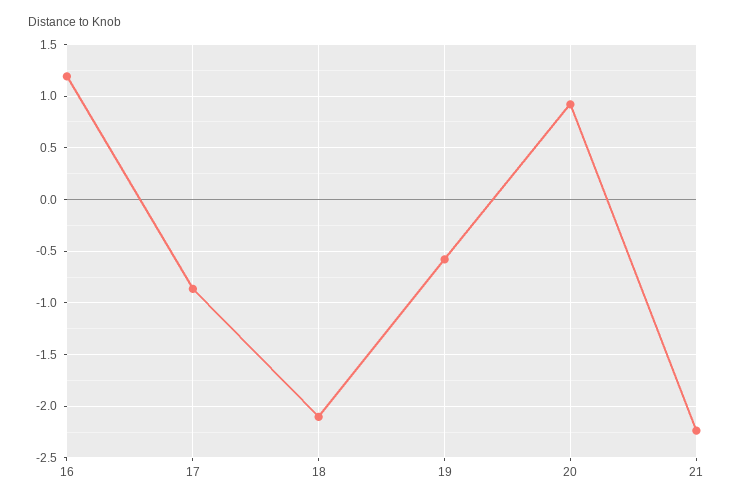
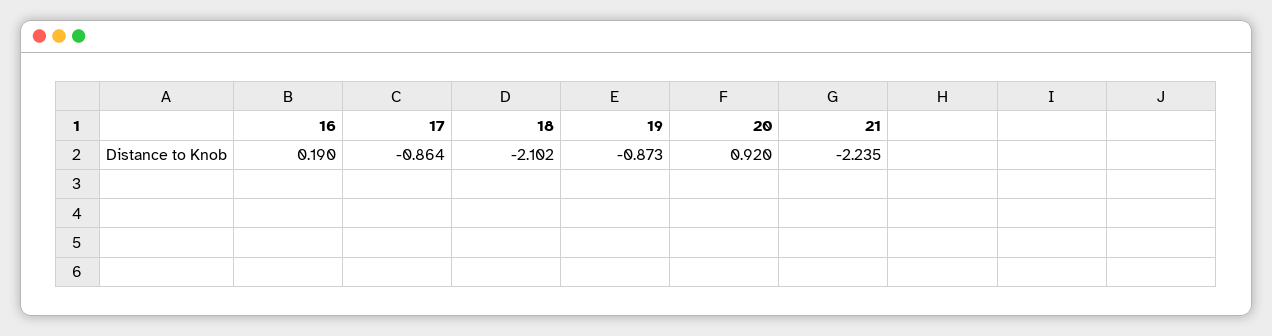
  {
-   "16": 1.2,
+   "16": 0.19,
    "17": -0.864,
    "18": -2.102,
-   "19": -0.6,
+   "19": -0.873,
    "20": 0.92,
    "21": -2.235
  }

